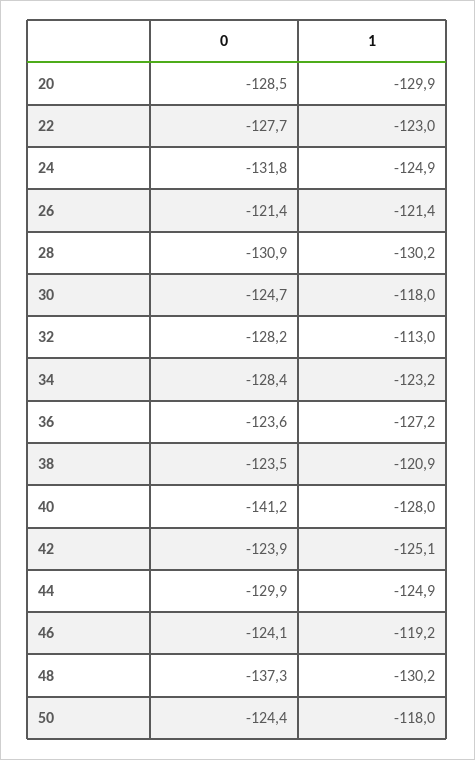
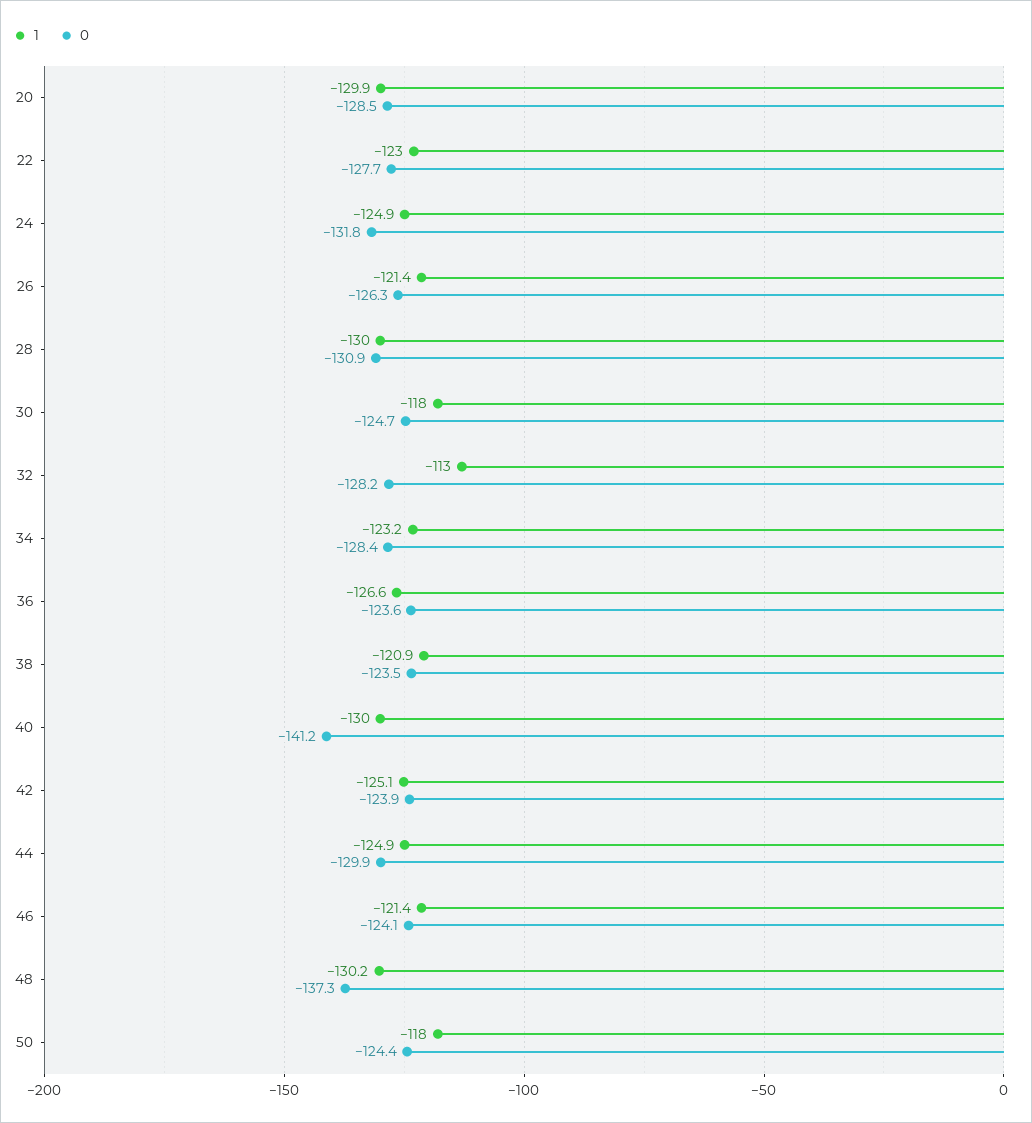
  {
    "0": {
      "20": -128.5,
      "22": -127.7,
      "24": -131.8,
-     "26": -121.4,
+     "26": -126.3,
      "28": -130.9,
      "30": -124.7,
      "32": -128.2,
      "34": -128.4,
      "36": -123.6,
      "38": -123.5,
      "40": -141.2,
      "42": -123.9,
      "44": -129.9,
      "46": -124.1,
      "48": -137.3,
      "50": -124.4
    },
    "1": {
      "20": -129.9,
      "22": -123,
      "24": -124.9,
      "26": -121.4,
-     "28": -130.2,
+     "28": -130,
      "30": -118,
      "32": -113,
      "34": -123.2,
-     "36": -127.2,
+     "36": -126.6,
      "38": -120.9,
-     "40": -128,
+     "40": -130,
      "42": -125.1,
      "44": -124.9,
-     "46": -119.2,
+     "46": -121.4,
      "48": -130.2,
      "50": -118
    }
  }

